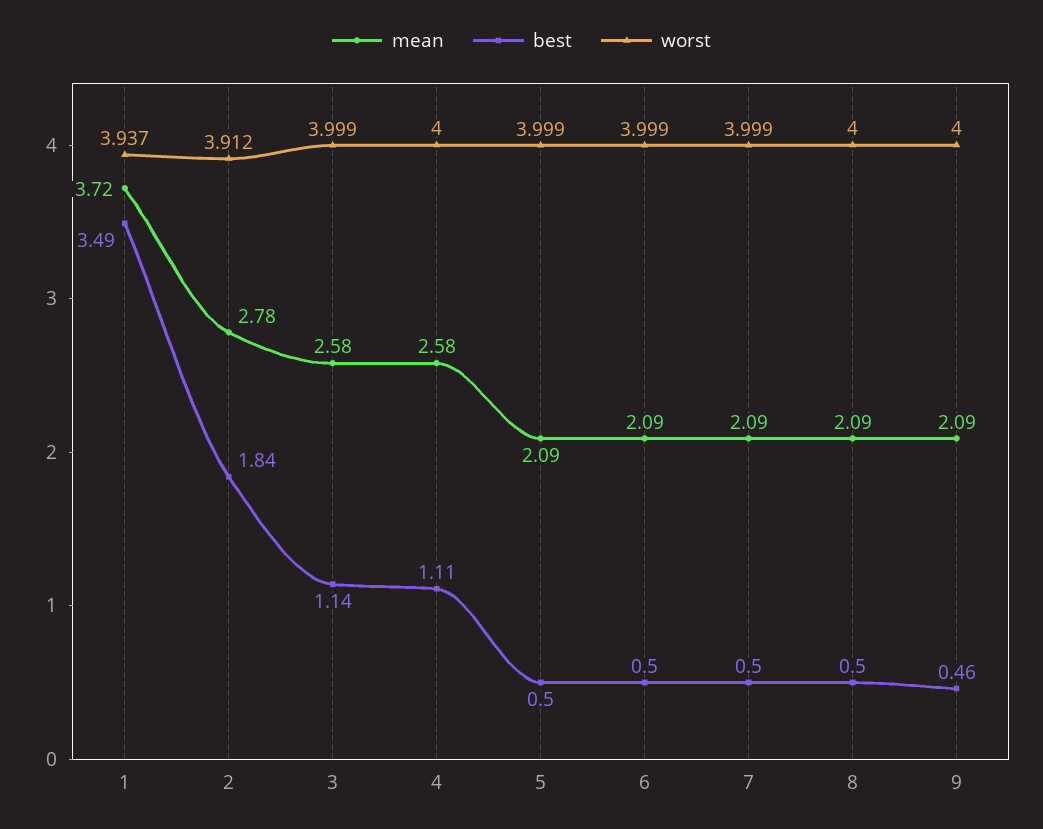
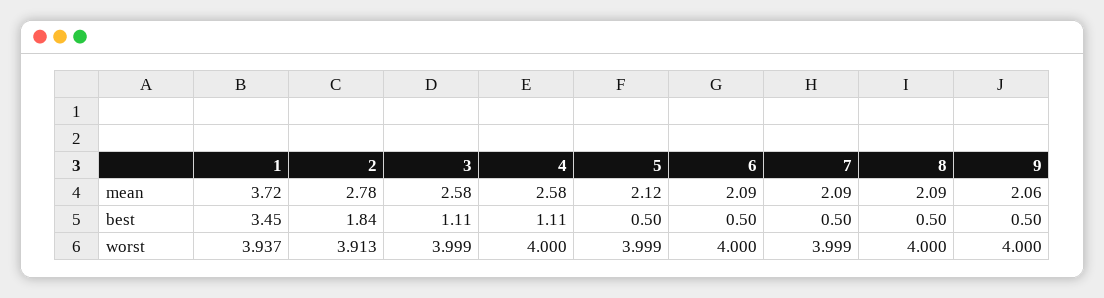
  {
    "mean": {
      "1": 3.72,
      "2": 2.78,
      "3": 2.58,
      "4": 2.58,
-     "5": 2.09,
+     "5": 2.12,
      "6": 2.09,
      "7": 2.09,
      "8": 2.09,
-     "9": 2.09
+     "9": 2.06
    },
    "best": {
-     "1": 3.49,
+     "1": 3.45,
      "2": 1.84,
-     "3": 1.14,
+     "3": 1.11,
      "4": 1.11,
      "5": 0.5,
      "6": 0.5,
      "7": 0.5,
      "8": 0.5,
-     "9": 0.46
+     "9": 0.5
    },
    "worst": {
      "1": 3.937,
-     "2": 3.912,
+     "2": 3.913,
      "3": 3.999,
      "4": 4,
      "5": 3.999,
-     "6": 3.999,
+     "6": 4,
      "7": 3.999,
      "8": 4,
      "9": 4
    }
  }

